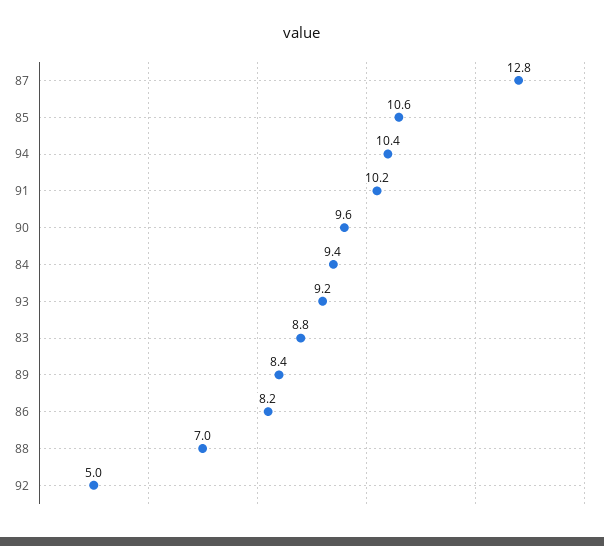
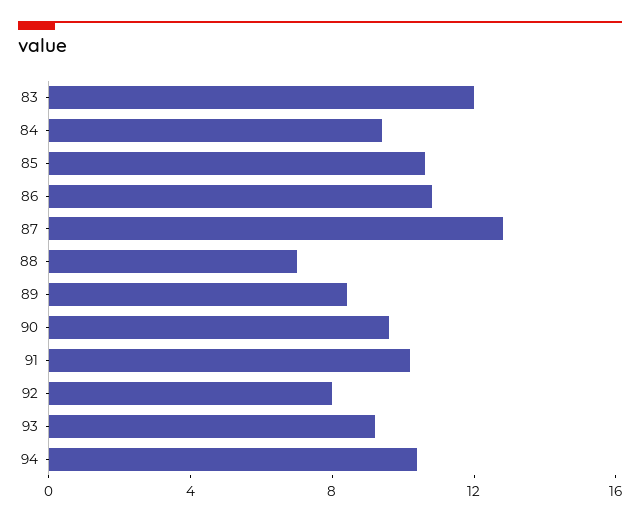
  {
    "87": 12.8,
    "85": 10.6,
    "94": 10.4,
    "91": 10.2,
    "90": 9.6,
    "84": 9.4,
    "93": 9.2,
-   "83": 8.8,
+   "83": 12,
    "89": 8.4,
-   "86": 8.2,
+   "86": 11,
    "88": 7,
-   "92": 5
+   "92": 8
  }

